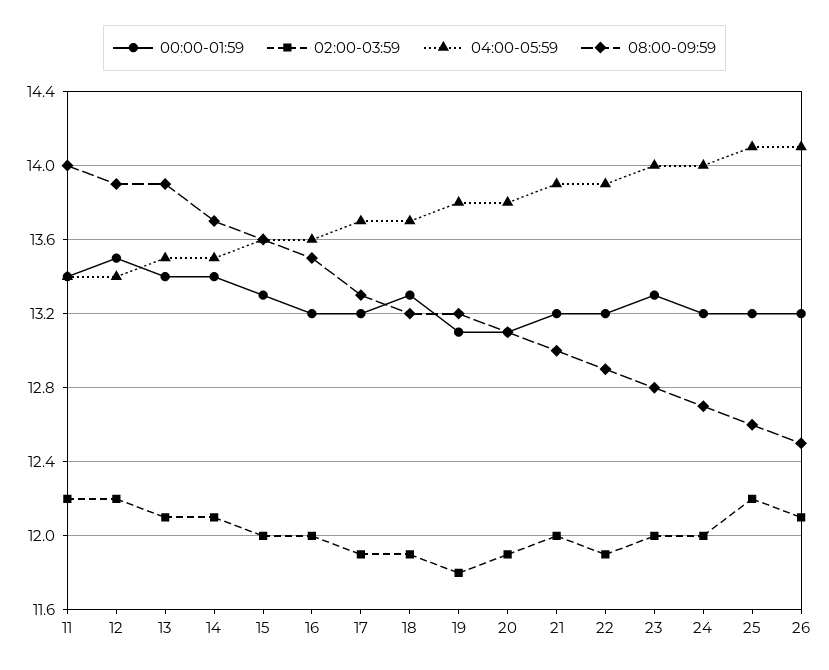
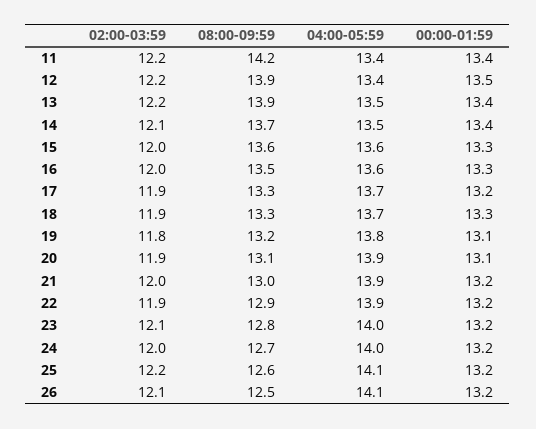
  {
    "00:00-01:59": {
      "11": 13.4,
      "12": 13.5,
      "13": 13.4,
      "14": 13.4,
      "15": 13.3,
-     "16": 13.2,
+     "16": 13.3,
      "17": 13.2,
      "18": 13.3,
      "19": 13.1,
      "20": 13.1,
      "21": 13.2,
      "22": 13.2,
-     "23": 13.3,
+     "23": 13.2,
      "24": 13.2,
      "25": 13.2,
      "26": 13.2
    },
    "02:00-03:59": {
      "11": 12.2,
      "12": 12.2,
-     "13": 12.1,
+     "13": 12.2,
      "14": 12.1,
      "15": 12,
      "16": 12,
      "17": 11.9,
      "18": 11.9,
      "19": 11.8,
      "20": 11.9,
      "21": 12,
      "22": 11.9,
-     "23": 12,
+     "23": 12.1,
      "24": 12,
      "25": 12.2,
      "26": 12.1
    },
    "04:00-05:59": {
      "11": 13.4,
      "12": 13.4,
      "13": 13.5,
      "14": 13.5,
      "15": 13.6,
      "16": 13.6,
      "17": 13.7,
      "18": 13.7,
      "19": 13.8,
-     "20": 13.8,
+     "20": 13.9,
      "21": 13.9,
      "22": 13.9,
      "23": 14,
      "24": 14,
      "25": 14.1,
      "26": 14.1
    },
    "08:00-09:59": {
-     "11": 14,
+     "11": 14.2,
      "12": 13.9,
      "13": 13.9,
      "14": 13.7,
      "15": 13.6,
      "16": 13.5,
      "17": 13.3,
-     "18": 13.2,
+     "18": 13.3,
      "19": 13.2,
      "20": 13.1,
      "21": 13,
      "22": 12.9,
      "23": 12.8,
      "24": 12.7,
      "25": 12.6,
      "26": 12.5
    }
  }

